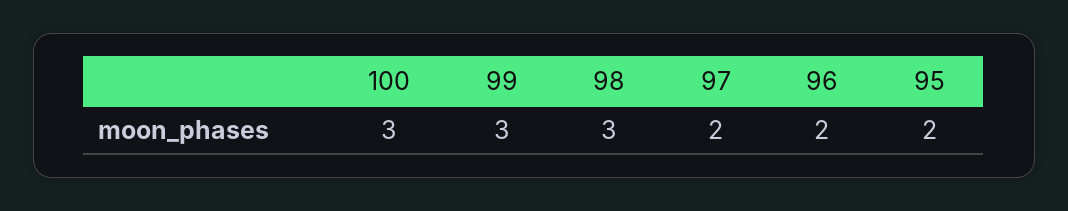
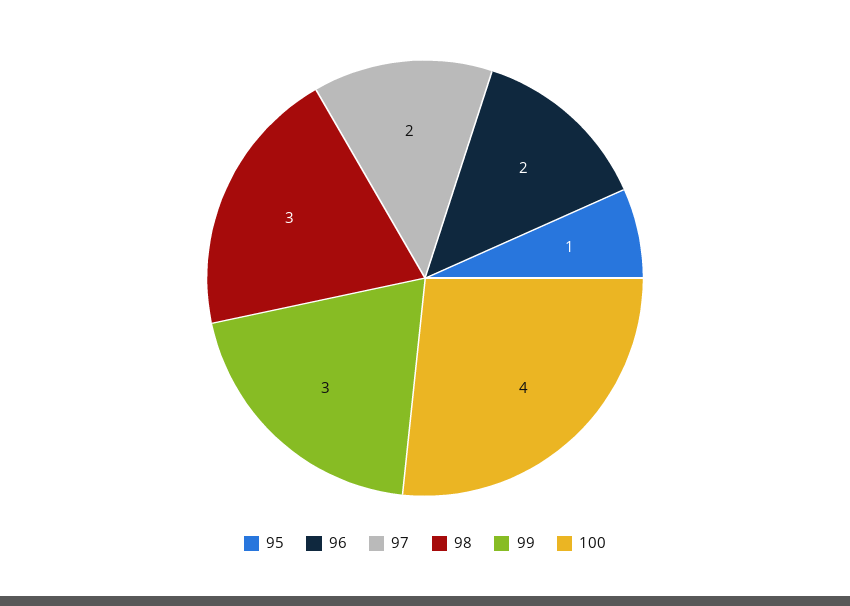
  {
-   "100": 3,
+   "100": 4,
    "99": 3,
    "98": 3,
    "97": 2,
    "96": 2,
-   "95": 2
+   "95": 1
  }

